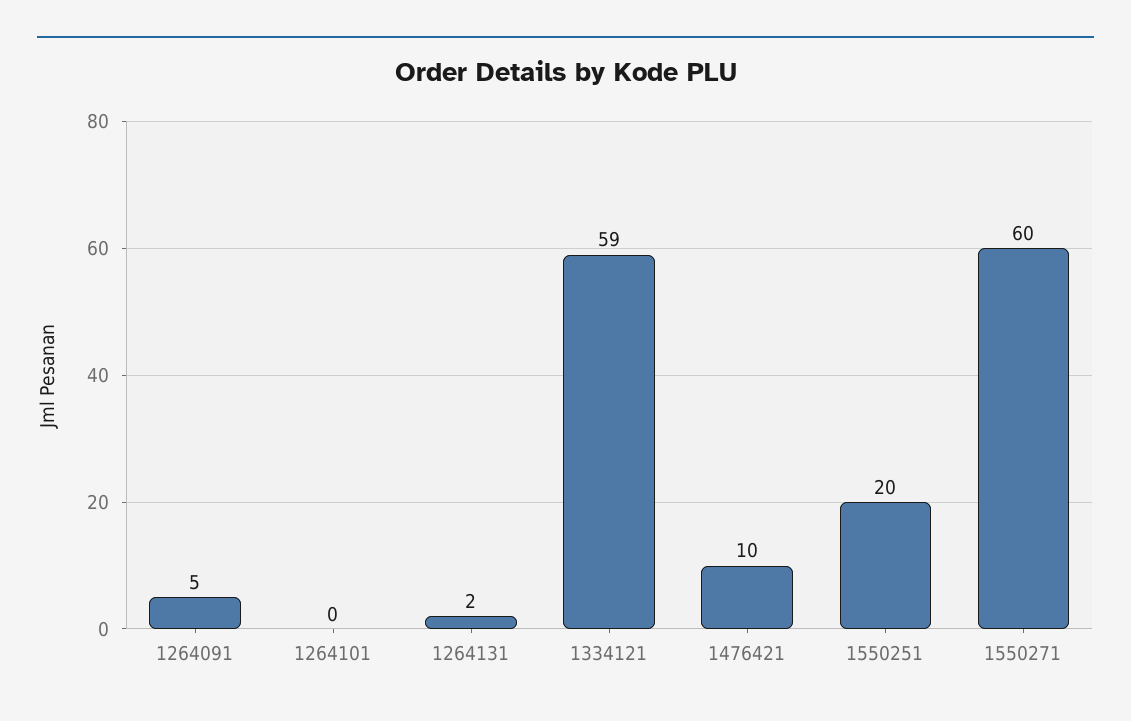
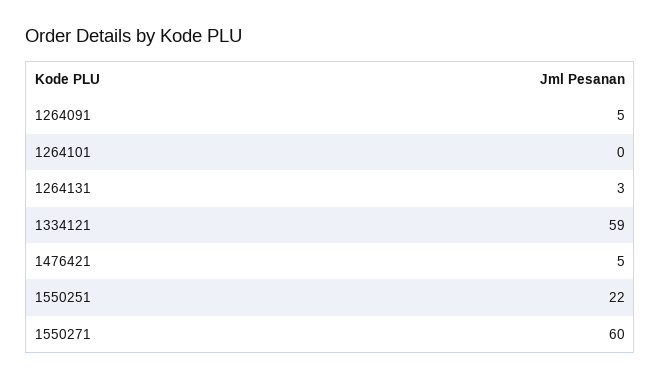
  {
    "1264091": 5,
    "1264101": 0,
-   "1264131": 2,
+   "1264131": 3,
    "1334121": 59,
-   "1476421": 10,
+   "1476421": 5,
-   "1550251": 20,
+   "1550251": 22,
    "1550271": 60
  }

